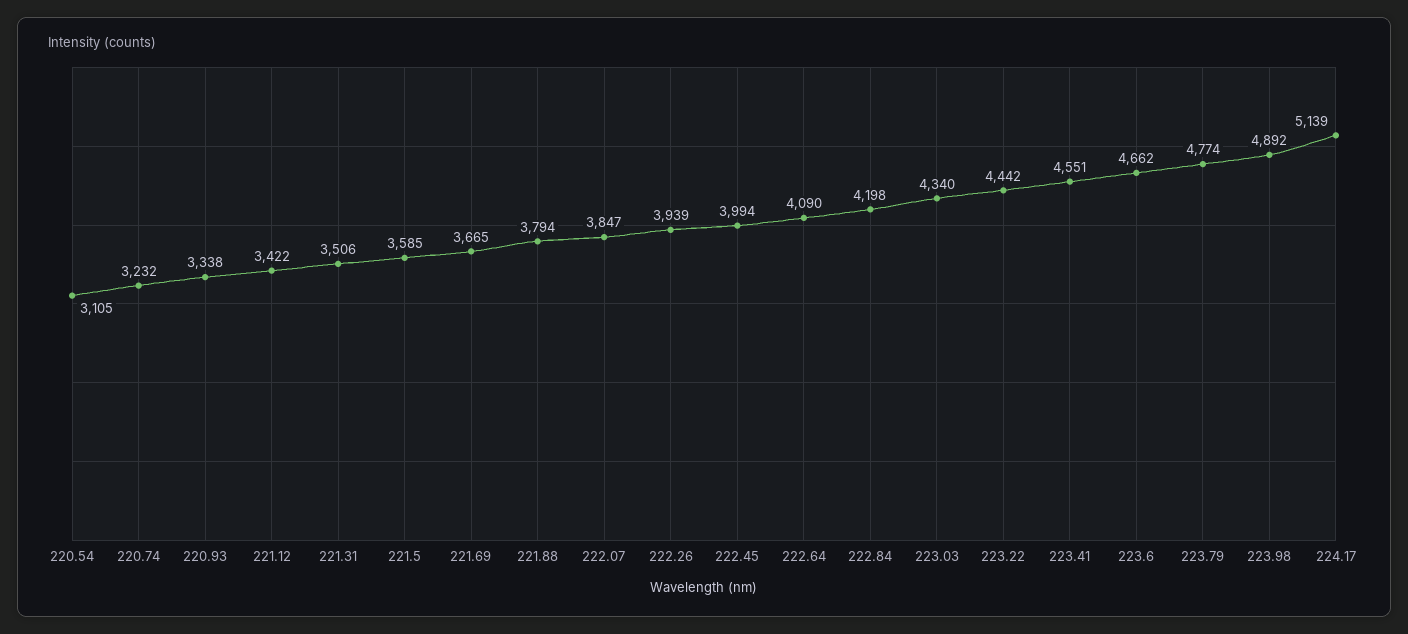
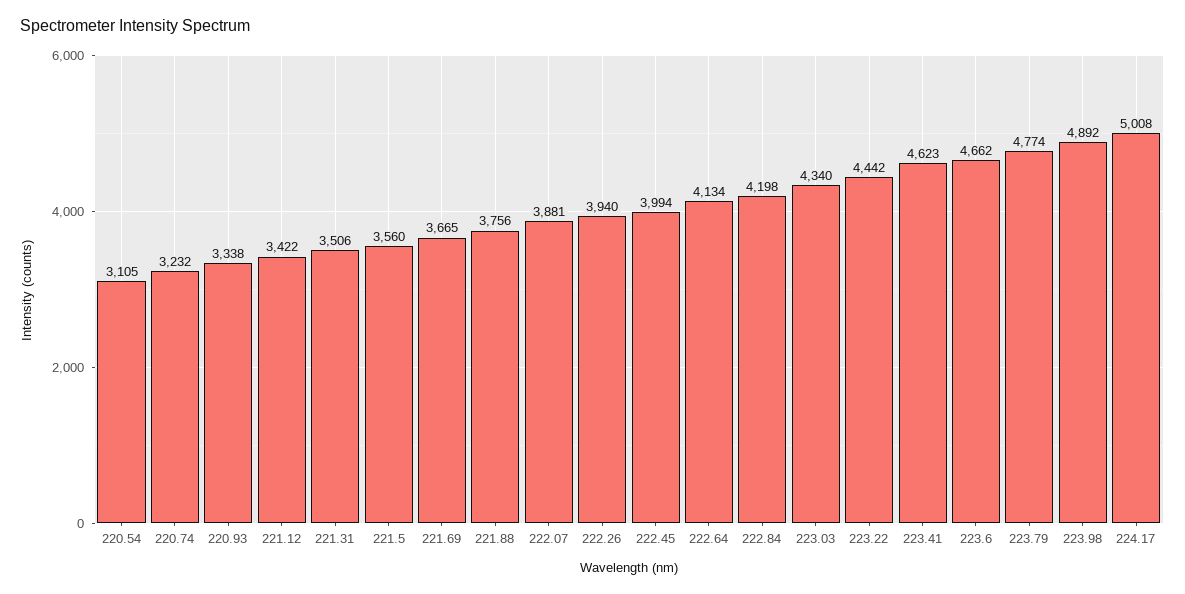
  {
    "220.54": 3105,
    "220.74": 3232,
    "220.93": 3338,
    "221.12": 3422,
    "221.31": 3506,
-   "221.5": 3585,
+   "221.5": 3560,
    "221.69": 3665,
-   "221.88": 3794,
+   "221.88": 3756,
-   "222.07": 3847,
+   "222.07": 3881,
-   "222.26": 3939,
+   "222.26": 3940,
    "222.45": 3994,
-   "222.64": 4090,
+   "222.64": 4134,
    "222.84": 4198,
    "223.03": 4340,
    "223.22": 4442,
-   "223.41": 4551,
+   "223.41": 4623,
    "223.6": 4662,
    "223.79": 4774,
    "223.98": 4892,
-   "224.17": 5139
+   "224.17": 5008
  }

